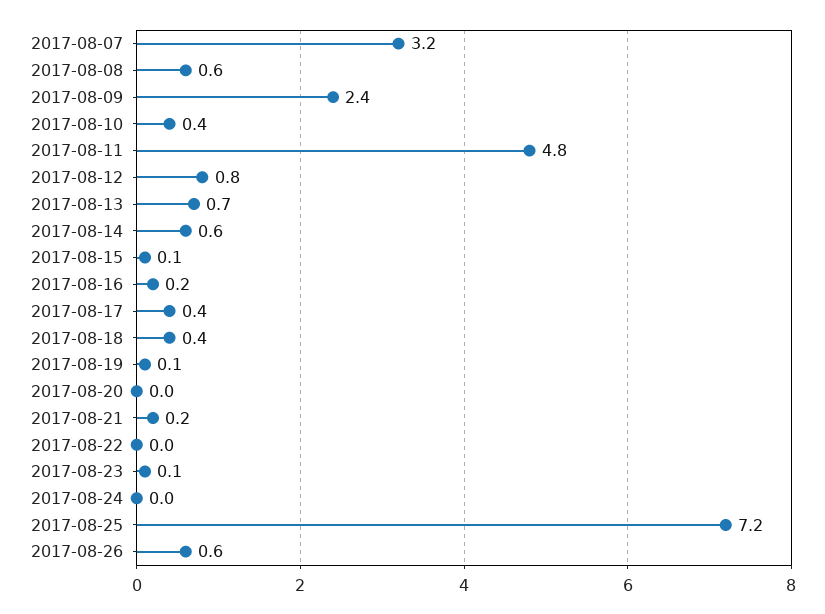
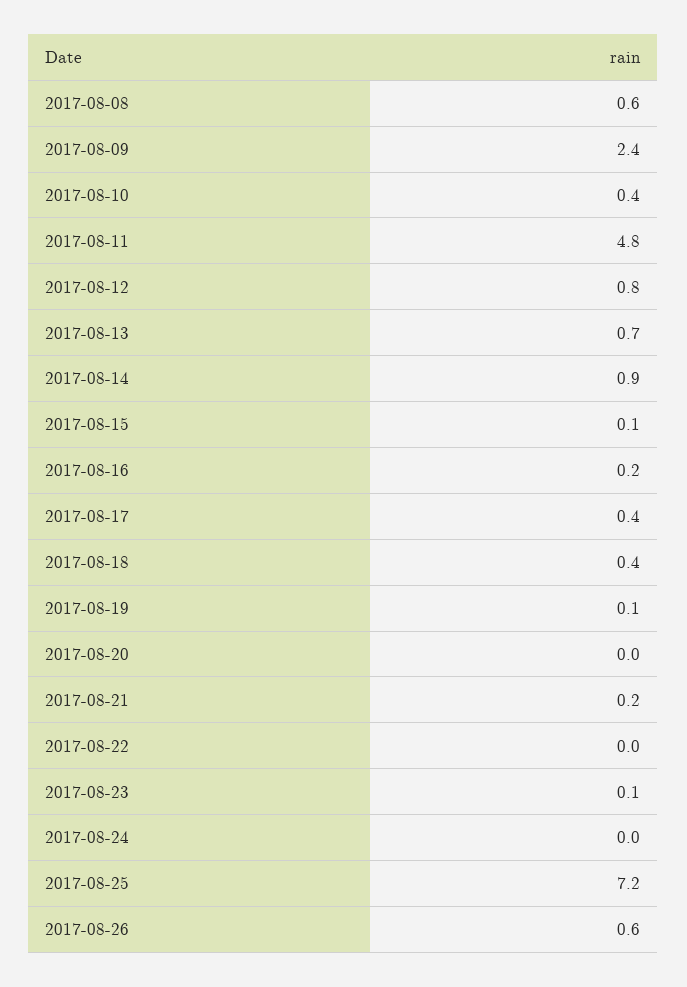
  {
-   "2017-08-07": 3.2,
    "2017-08-08": 0.6,
    "2017-08-09": 2.4,
    "2017-08-10": 0.4,
    "2017-08-11": 4.8,
    "2017-08-12": 0.8,
    "2017-08-13": 0.7,
-   "2017-08-14": 0.6,
+   "2017-08-14": 0.9,
    "2017-08-15": 0.1,
    "2017-08-16": 0.2,
    "2017-08-17": 0.4,
    "2017-08-18": 0.4,
    "2017-08-19": 0.1,
    "2017-08-20": 0,
    "2017-08-21": 0.2,
    "2017-08-22": 0,
    "2017-08-23": 0.1,
    "2017-08-24": 0,
    "2017-08-25": 7.2,
    "2017-08-26": 0.6
  }

